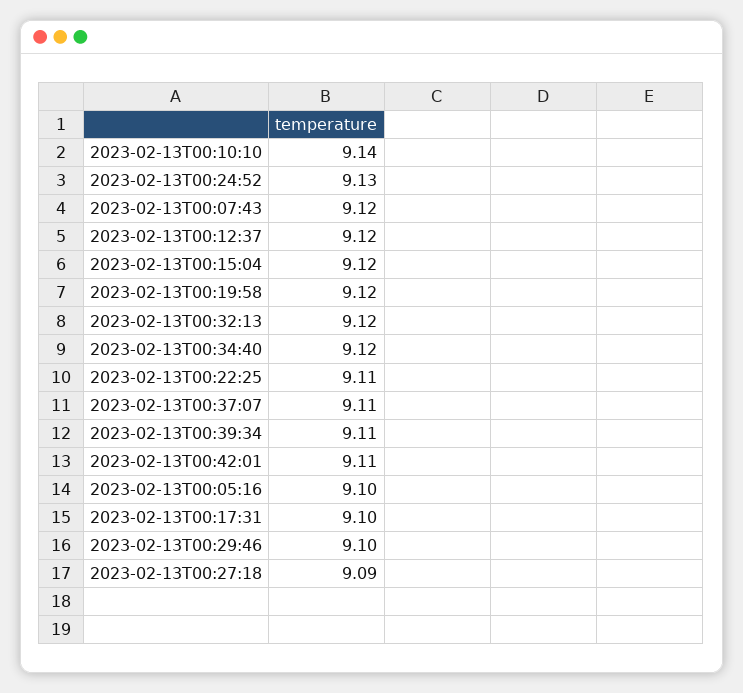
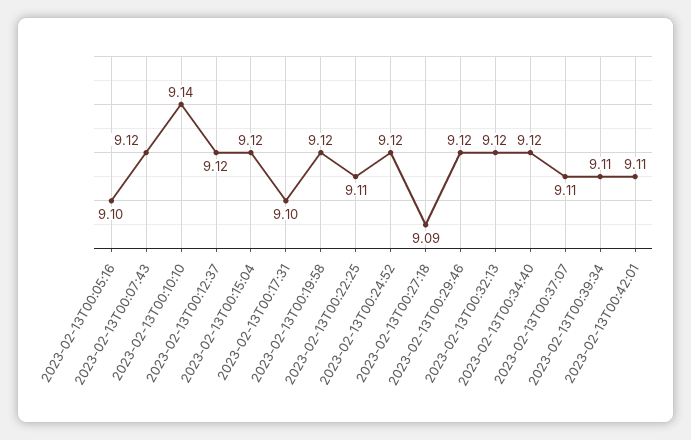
  {
    "2023-02-13T00:10:10": 9.14,
-   "2023-02-13T00:24:52": 9.13,
+   "2023-02-13T00:24:52": 9.12,
    "2023-02-13T00:07:43": 9.12,
    "2023-02-13T00:12:37": 9.12,
    "2023-02-13T00:15:04": 9.12,
    "2023-02-13T00:19:58": 9.12,
    "2023-02-13T00:32:13": 9.12,
    "2023-02-13T00:34:40": 9.12,
    "2023-02-13T00:22:25": 9.11,
    "2023-02-13T00:37:07": 9.11,
    "2023-02-13T00:39:34": 9.11,
    "2023-02-13T00:42:01": 9.11,
    "2023-02-13T00:05:16": 9.1,
    "2023-02-13T00:17:31": 9.1,
-   "2023-02-13T00:29:46": 9.1,
+   "2023-02-13T00:29:46": 9.12,
    "2023-02-13T00:27:18": 9.09
  }

